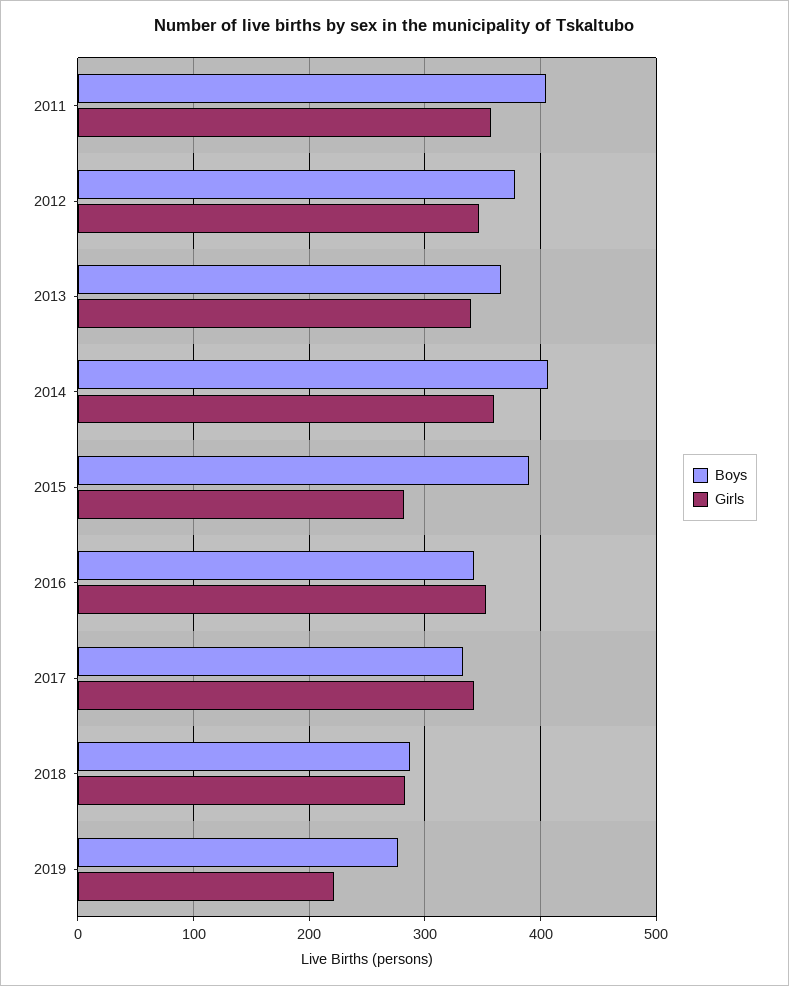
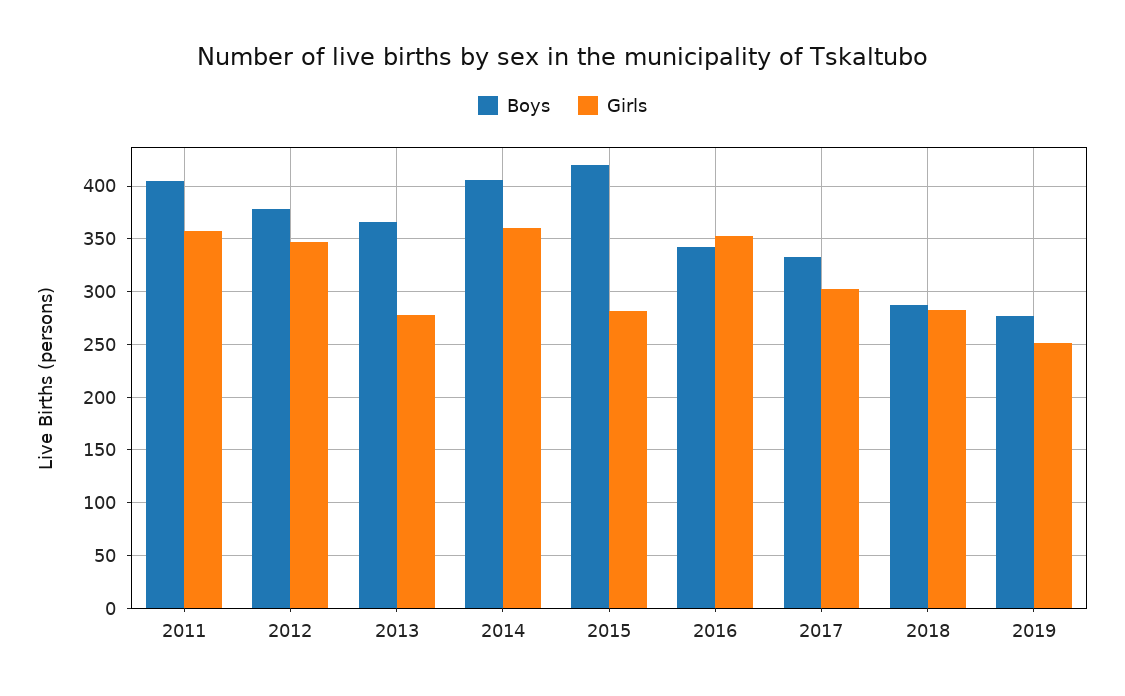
  {
    "Boys": {
      "2011": 410,
      "2012": 380,
      "2013": 370,
      "2014": 410,
-     "2015": 390,
+     "2015": 420,
      "2016": 340,
      "2017": 330,
      "2018": 290,
      "2019": 280
    },
    "Girls": {
      "2011": 360,
      "2012": 350,
-     "2013": 340,
+     "2013": 280,
      "2014": 360,
      "2015": 280,
      "2016": 350,
-     "2017": 340,
+     "2017": 300,
      "2018": 280,
-     "2019": 220
+     "2019": 250
    }
  }

